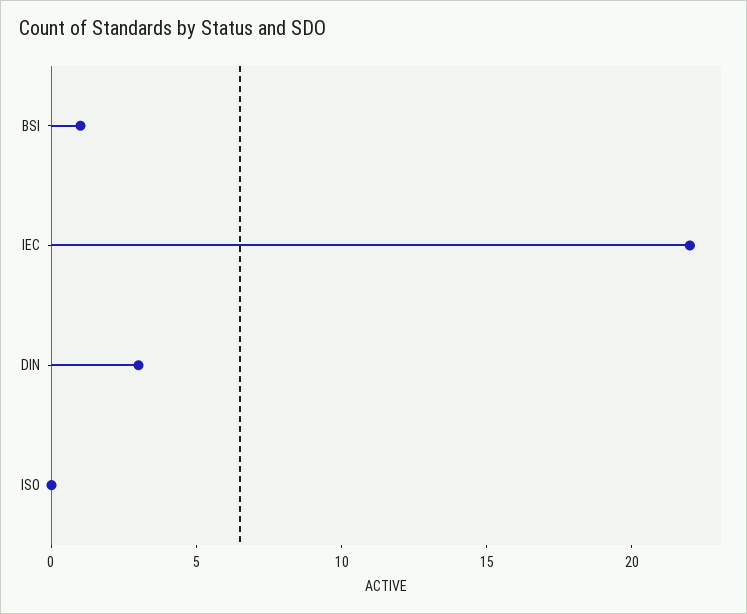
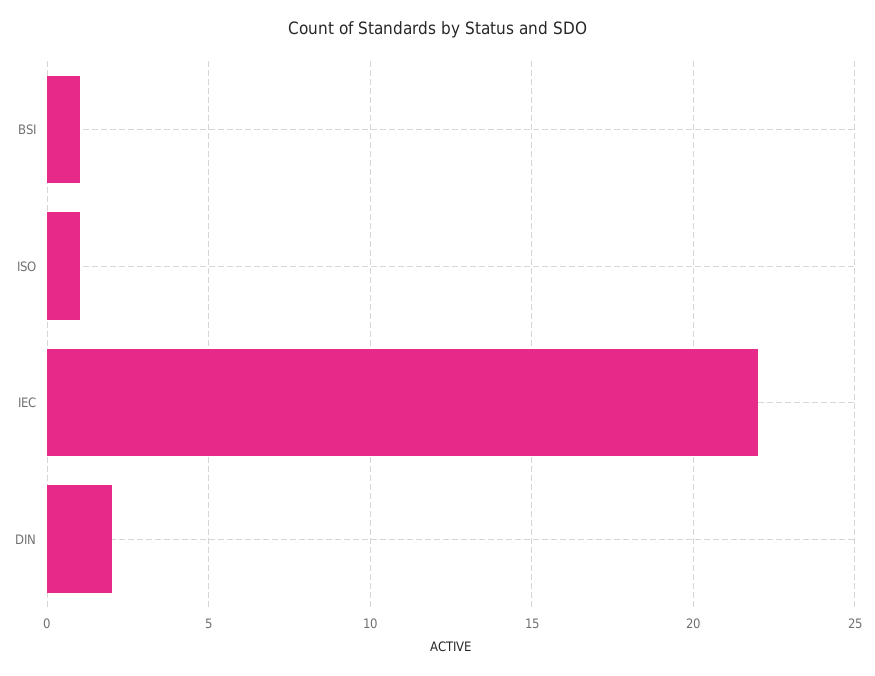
  {
    "BSI": 1,
    "IEC": 22,
-   "DIN": 3,
+   "DIN": 2,
-   "ISO": 0
+   "ISO": 1
  }

